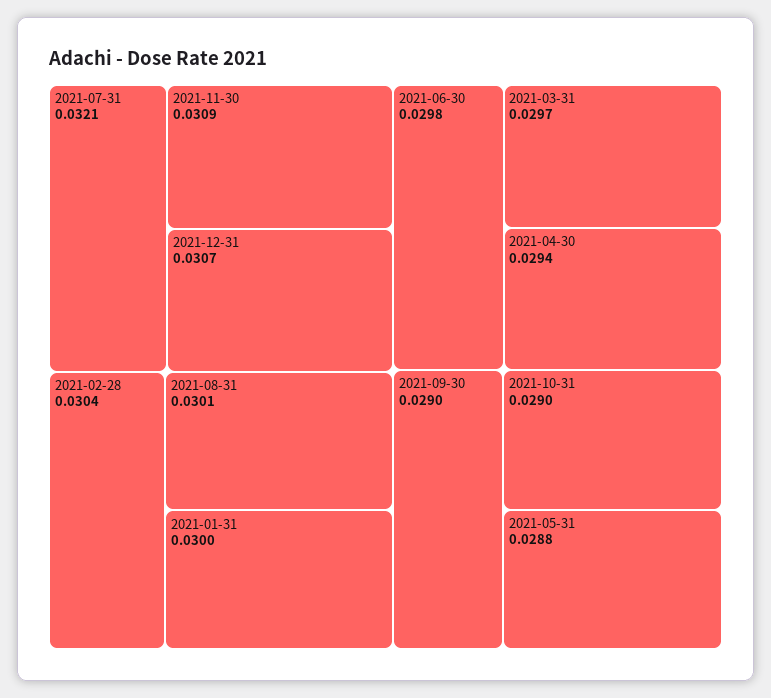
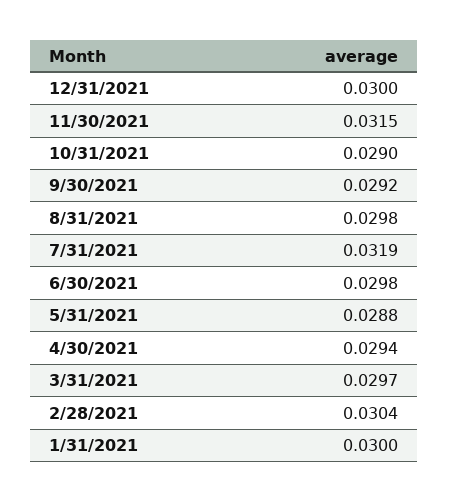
  {
-   "2021-07-31": 0.0321,
+   "2021-07-31": 0.0319,
-   "2021-11-30": 0.0309,
+   "2021-11-30": 0.0315,
-   "2021-12-31": 0.0307,
+   "2021-12-31": 0.03,
    "2021-02-28": 0.0304,
-   "2021-08-31": 0.0301,
+   "2021-08-31": 0.0298,
    "2021-01-31": 0.03,
    "2021-06-30": 0.0298,
    "2021-03-31": 0.0297,
    "2021-04-30": 0.0294,
-   "2021-09-30": 0.029,
+   "2021-09-30": 0.0292,
    "2021-10-31": 0.029,
    "2021-05-31": 0.0288
  }

